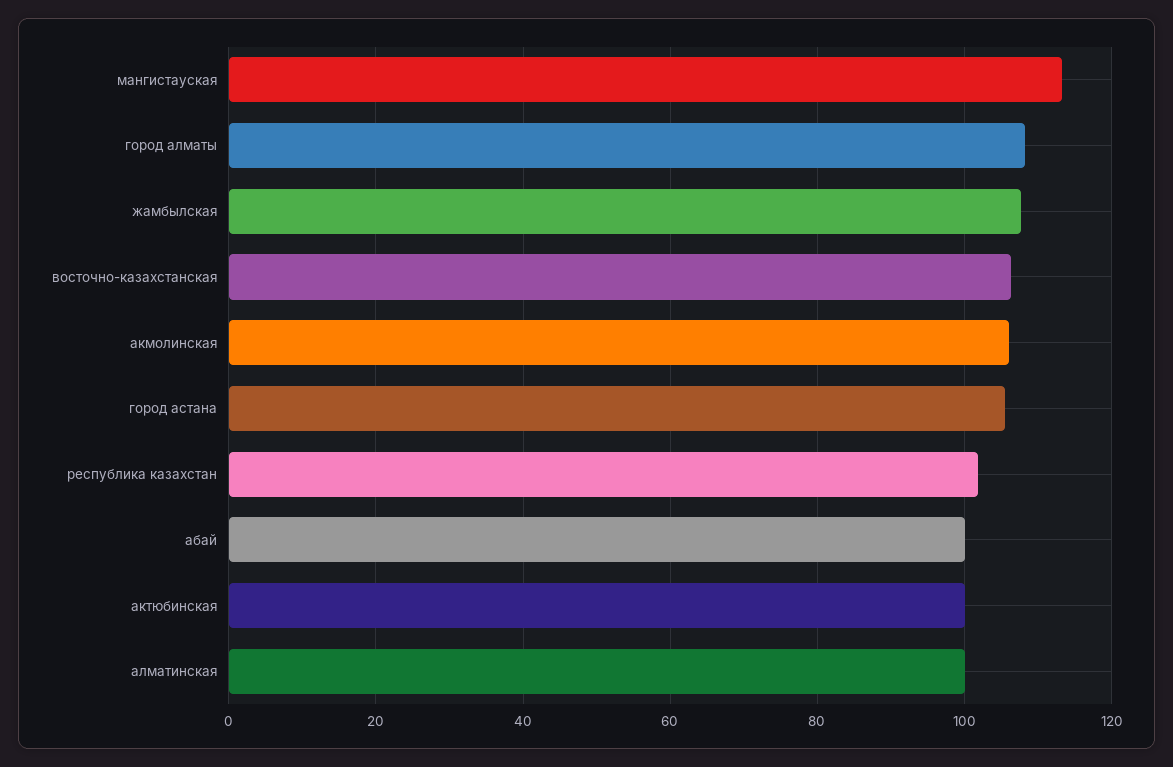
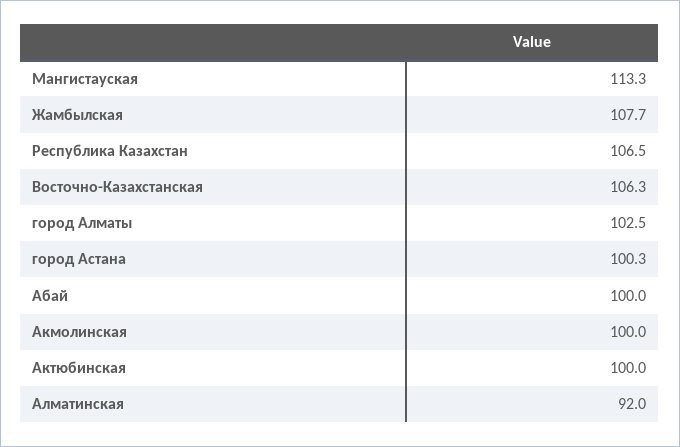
  {
    "мангистауская": 113.3,
-   "город алматы": 108,
+   "город алматы": 102.5,
    "жамбылская": 107.7,
    "восточно-казахстанская": 106.3,
-   "акмолинская": 106,
+   "акмолинская": 100,
-   "город астана": 106,
+   "город астана": 100.3,
-   "республика казахстан": 102,
+   "республика казахстан": 106.5,
    "абай": 100,
    "актюбинская": 100,
-   "алматинская": 100
+   "алматинская": 92
  }

